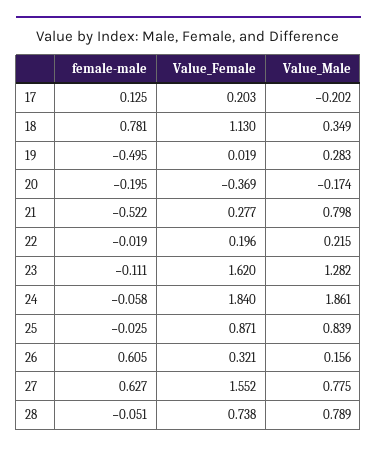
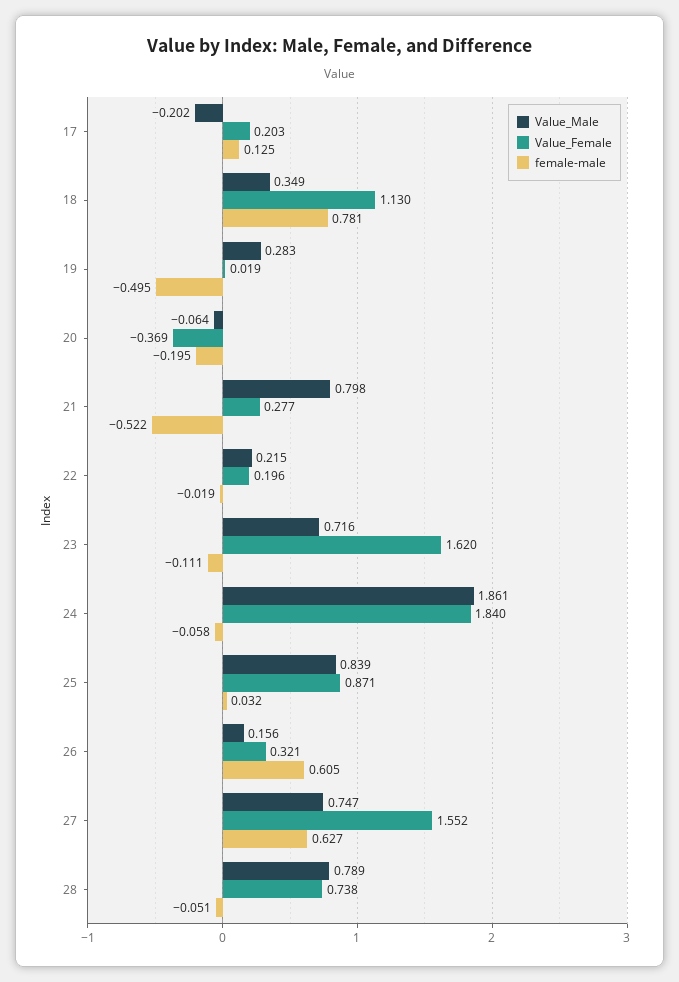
  {
    "female-male": {
      "17": 0.125,
      "18": 0.781,
      "19": -0.495,
      "20": -0.195,
      "21": -0.522,
      "22": -0.019,
      "23": -0.111,
      "24": -0.058,
-     "25": -0.025,
+     "25": 0.032,
      "26": 0.605,
      "27": 0.627,
      "28": -0.051
    },
    "Value_Female": {
      "17": 0.203,
      "18": 1.13,
      "19": 0.019,
      "20": -0.369,
      "21": 0.277,
      "22": 0.196,
      "23": 1.62,
      "24": 1.84,
      "25": 0.871,
      "26": 0.321,
      "27": 1.552,
      "28": 0.738
    },
    "Value_Male": {
      "17": -0.202,
      "18": 0.349,
      "19": 0.283,
-     "20": -0.174,
+     "20": -0.064,
      "21": 0.798,
      "22": 0.215,
-     "23": 1.282,
+     "23": 0.716,
      "24": 1.861,
      "25": 0.839,
      "26": 0.156,
-     "27": 0.775,
+     "27": 0.747,
      "28": 0.789
    }
  }

